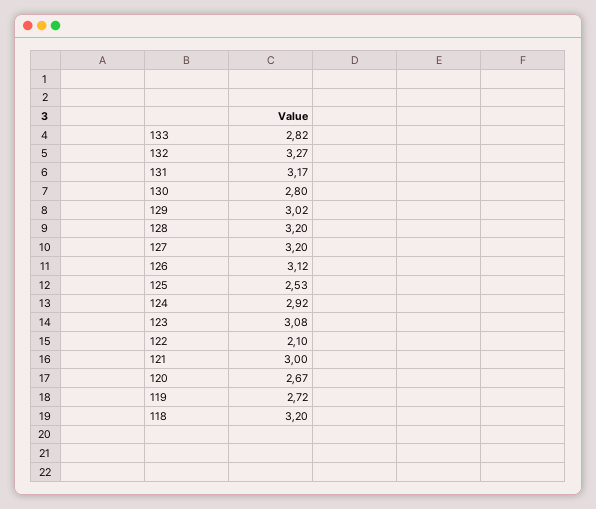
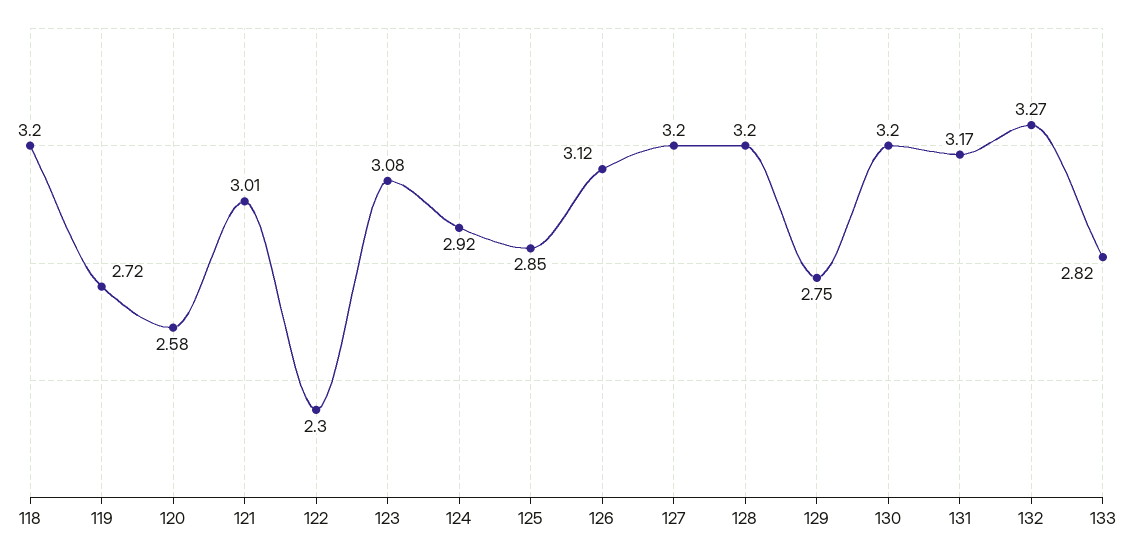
  {
    "133": 2.82,
    "132": 3.27,
    "131": 3.17,
-   "130": 2.8,
+   "130": 3.2,
-   "129": 3.02,
+   "129": 2.75,
    "128": 3.2,
    "127": 3.2,
    "126": 3.12,
-   "125": 2.53,
+   "125": 2.85,
    "124": 2.92,
    "123": 3.08,
-   "122": 2.1,
+   "122": 2.3,
-   "121": 3,
+   "121": 3.01,
-   "120": 2.67,
+   "120": 2.58,
    "119": 2.72,
    "118": 3.2
  }

